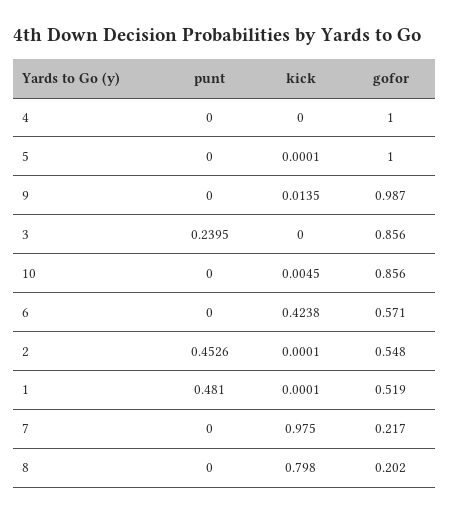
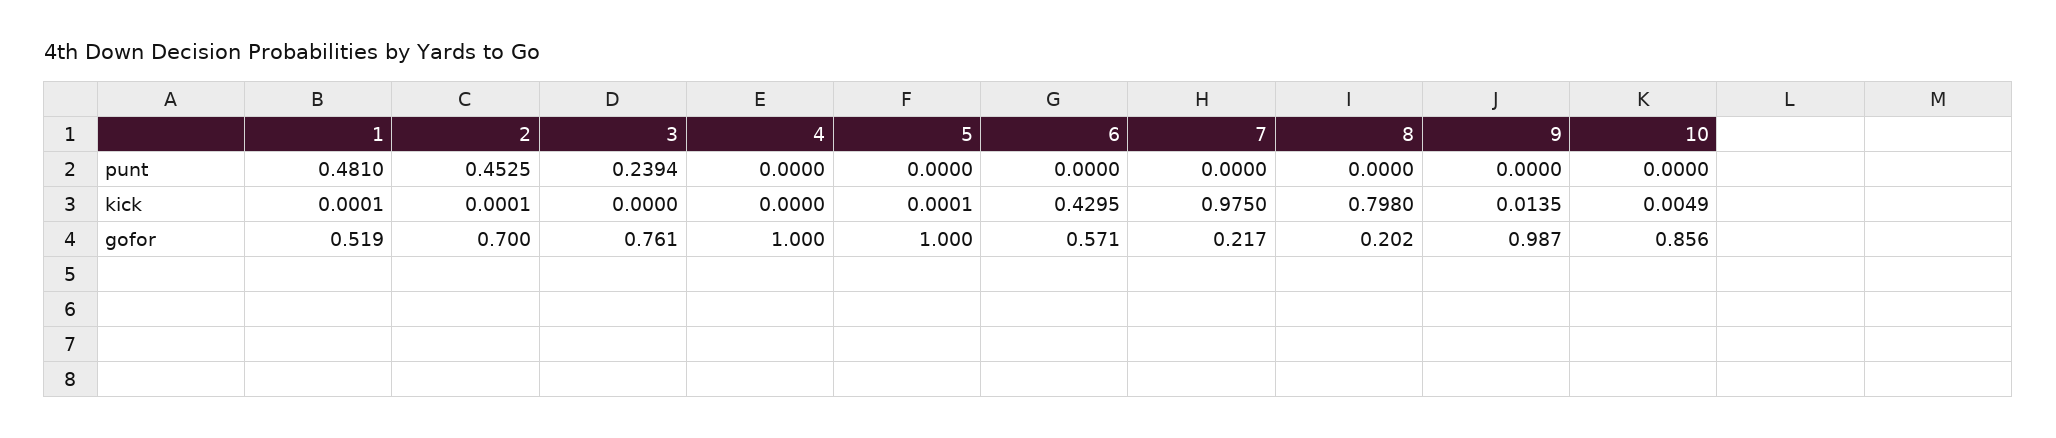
  {
    "punt": {
      "4": 0,
      "5": 0,
      "9": 0,
-     "3": 0.2395,
+     "3": 0.2394,
      "10": 0,
      "6": 0,
-     "2": 0.4526,
+     "2": 0.4525,
      "1": 0.481,
      "7": 0,
      "8": 0
    },
    "kick": {
      "4": 0,
      "5": 0.0001,
      "9": 0.0135,
      "3": 0,
-     "10": 0.0045,
+     "10": 0.0049,
-     "6": 0.4238,
+     "6": 0.4295,
      "2": 0.0001,
      "1": 0.0001,
      "7": 0.975,
      "8": 0.798
    },
    "gofor": {
      "4": 1,
      "5": 1,
      "9": 0.987,
-     "3": 0.856,
+     "3": 0.761,
      "10": 0.856,
      "6": 0.571,
-     "2": 0.548,
+     "2": 0.7,
      "1": 0.519,
      "7": 0.217,
      "8": 0.202
    }
  }

